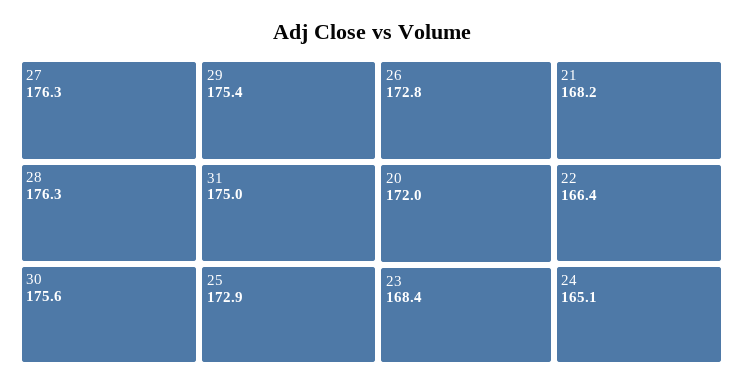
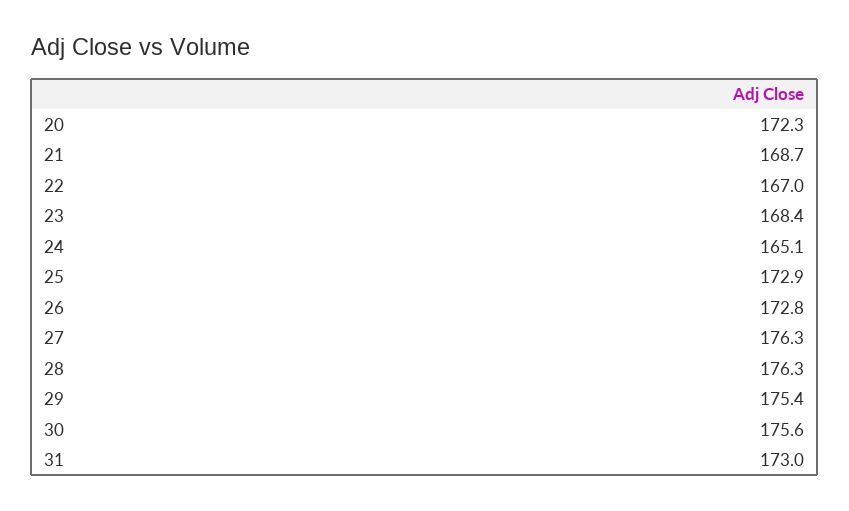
  {
    "27": 176.3,
    "28": 176.3,
    "30": 175.6,
    "29": 175.4,
-   "31": 175,
+   "31": 173,
    "25": 172.9,
    "26": 172.8,
-   "20": 172,
+   "20": 172.3,
    "23": 168.4,
-   "21": 168.2,
+   "21": 168.7,
-   "22": 166.4,
+   "22": 167,
    "24": 165.1
  }

